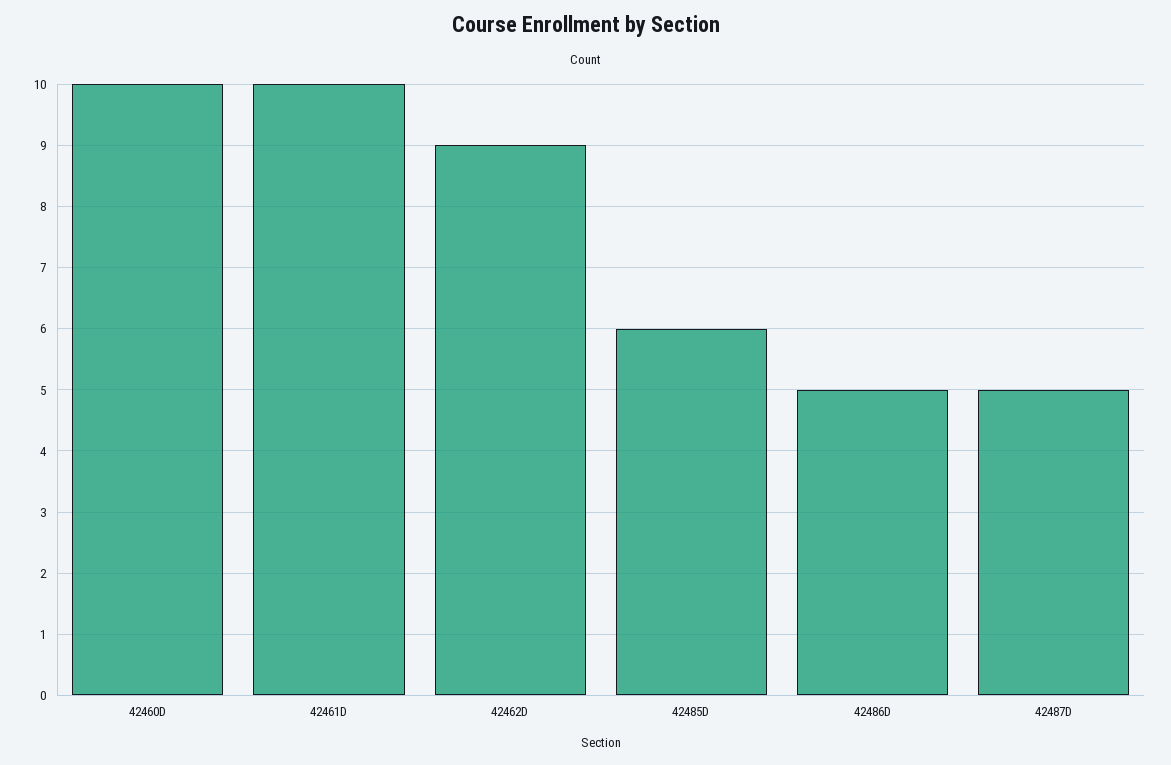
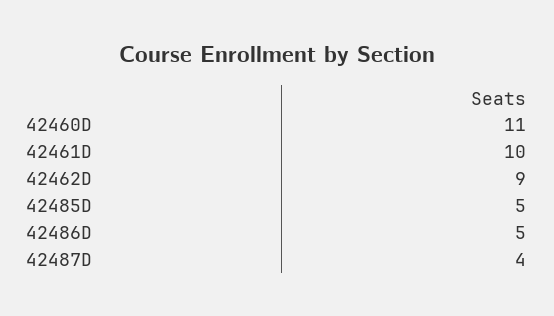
  {
-   "42460D": 10,
+   "42460D": 11,
    "42461D": 10,
    "42462D": 9,
-   "42485D": 6,
+   "42485D": 5,
    "42486D": 5,
-   "42487D": 5
+   "42487D": 4
  }

